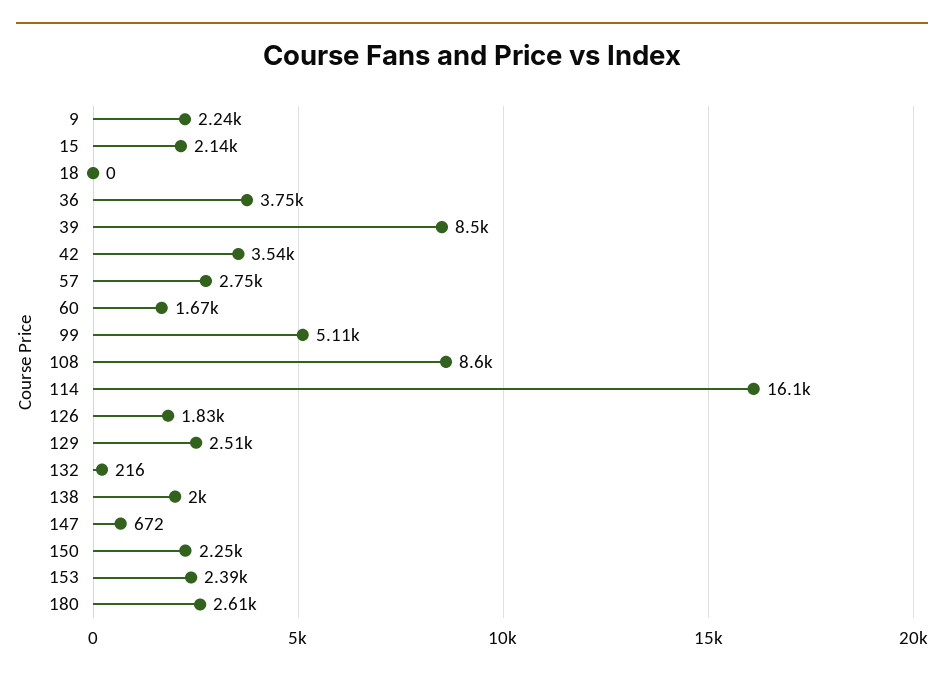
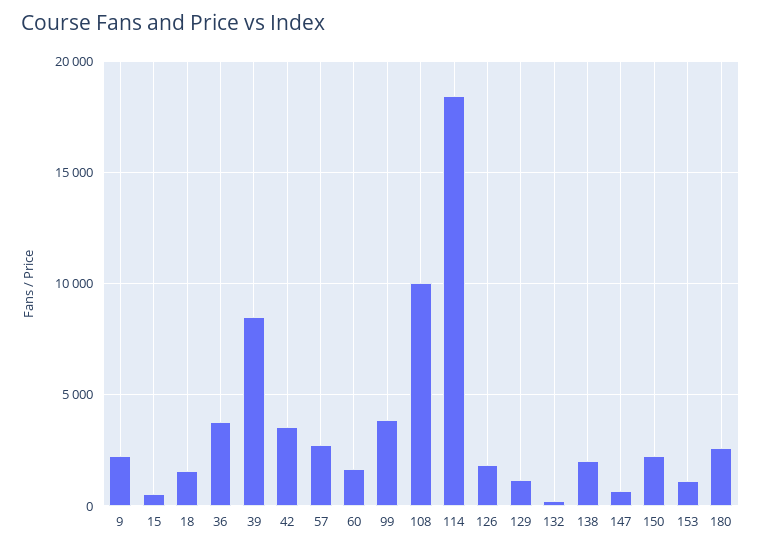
  {
    "9": 2240,
-   "15": 2140,
+   "15": 500,
-   "18": 0,
+   "18": 1500,
    "36": 3750,
    "39": 8500,
    "42": 3540,
    "57": 2750,
    "60": 1670,
-   "99": 5110,
+   "99": 4000,
-   "108": 8600,
+   "108": 10000,
-   "114": 16100,
+   "114": 18500,
    "126": 1830,
-   "129": 2510,
+   "129": 1000,
    "132": 216,
    "138": 2000,
    "147": 672,
    "150": 2250,
-   "153": 2390,
+   "153": 1000,
    "180": 2610
  }

